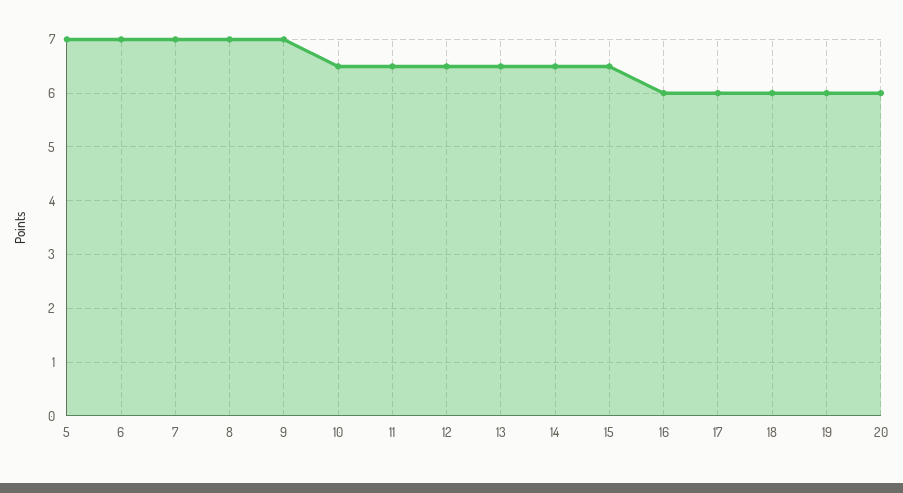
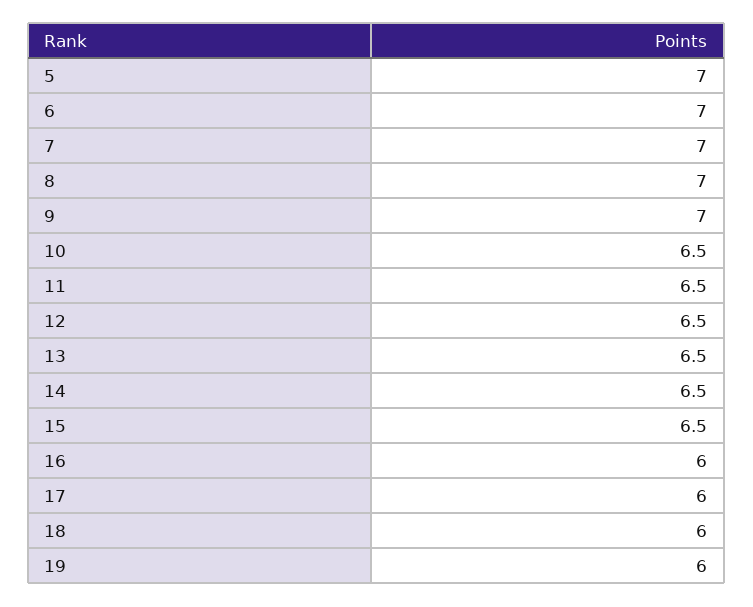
  {
    "5": 7,
    "6": 7,
    "7": 7,
    "8": 7,
    "9": 7,
    "10": 6.5,
    "11": 6.5,
    "12": 6.5,
    "13": 6.5,
    "14": 6.5,
    "15": 6.5,
    "16": 6,
    "17": 6,
    "18": 6,
-   "19": 6,
+   "19": 6
-   "20": 6
  }

